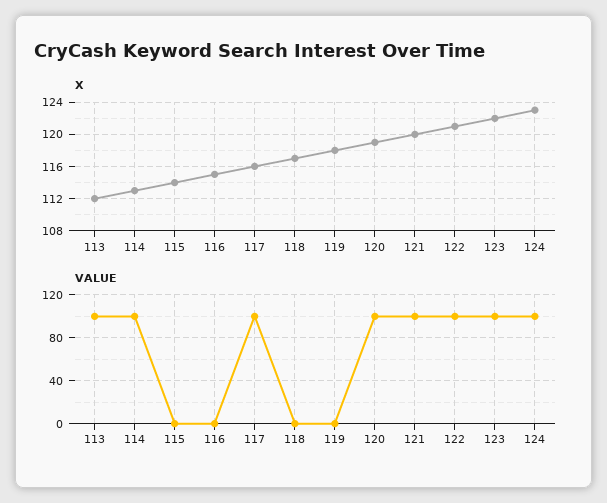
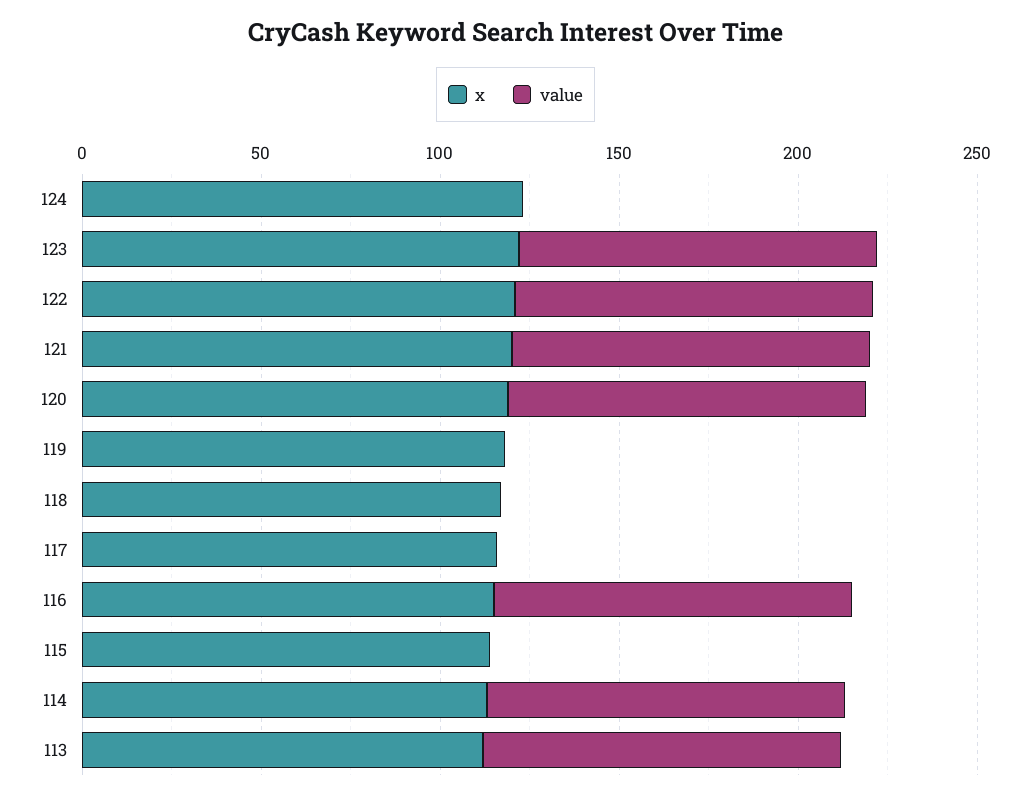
  {
    "X": {
      "113": 112,
      "114": 113,
      "115": 114,
      "116": 115,
      "117": 116,
      "118": 117,
      "119": 118,
      "120": 119,
      "121": 120,
      "122": 121,
      "123": 122,
      "124": 123
    },
    "VALUE": {
      "113": 100,
      "114": 100,
      "115": 0,
-     "116": 0,
+     "116": 100,
-     "117": 100,
+     "117": 0,
      "118": 0,
      "119": 0,
      "120": 100,
      "121": 100,
      "122": 100,
      "123": 100,
-     "124": 100
+     "124": 0
    }
  }

